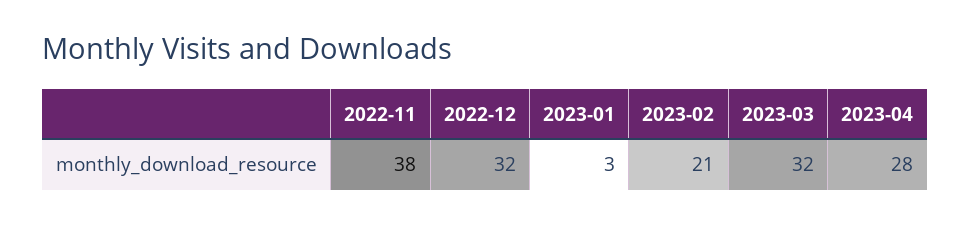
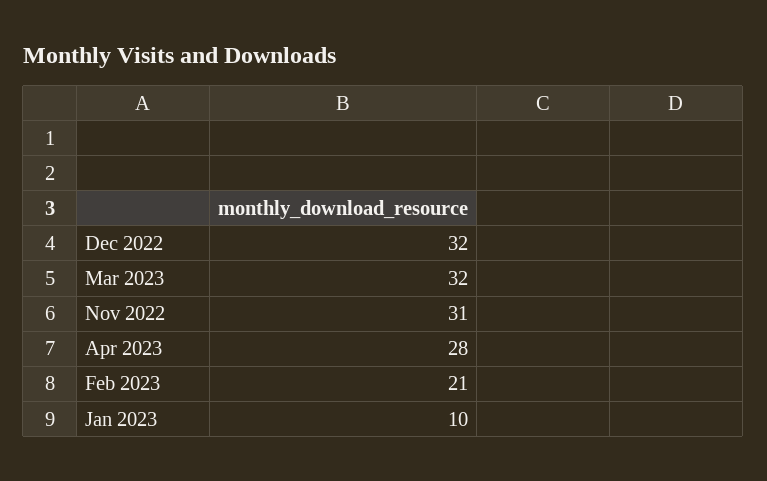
  {
-   "2022-11": 38,
+   "2022-11": 31,
    "2022-12": 32,
-   "2023-01": 3,
+   "2023-01": 10,
    "2023-02": 21,
    "2023-03": 32,
    "2023-04": 28
  }

